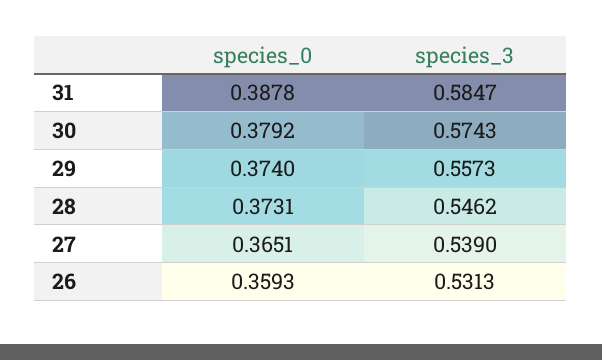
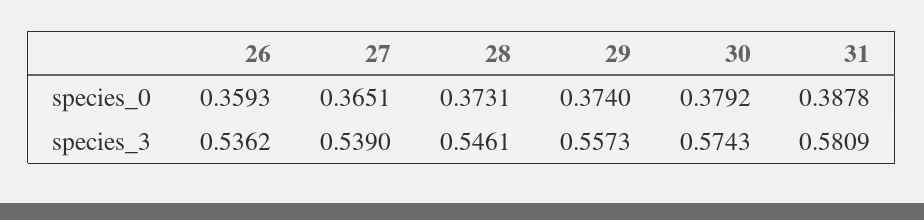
  {
    "species_0": {
      "31": 0.3878,
      "30": 0.3792,
      "29": 0.374,
      "28": 0.3731,
      "27": 0.3651,
      "26": 0.3593
    },
    "species_3": {
-     "31": 0.5847,
+     "31": 0.5809,
      "30": 0.5743,
      "29": 0.5573,
-     "28": 0.5462,
+     "28": 0.5461,
      "27": 0.539,
-     "26": 0.5313
+     "26": 0.5362
    }
  }

